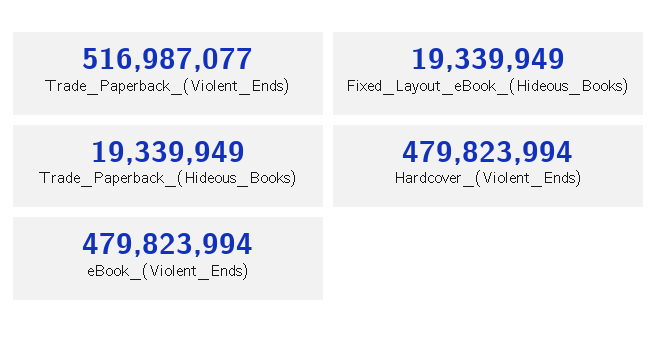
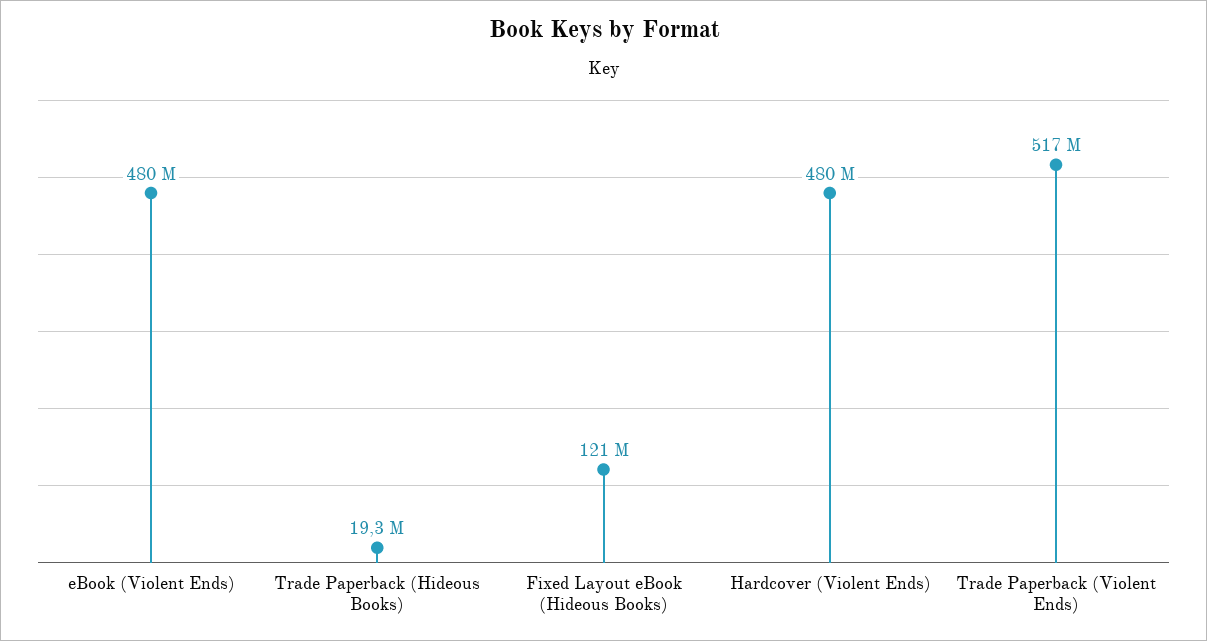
  {
    "Trade_Paperback_(Violent_Ends)": 516987077,
-   "Fixed_Layout_eBook_(Hideous_Books)": 19339949,
+   "Fixed_Layout_eBook_(Hideous_Books)": 121000000,
    "Trade_Paperback_(Hideous_Books)": 19339949,
    "Hardcover_(Violent_Ends)": 479823994,
    "eBook_(Violent_Ends)": 479823994
  }

